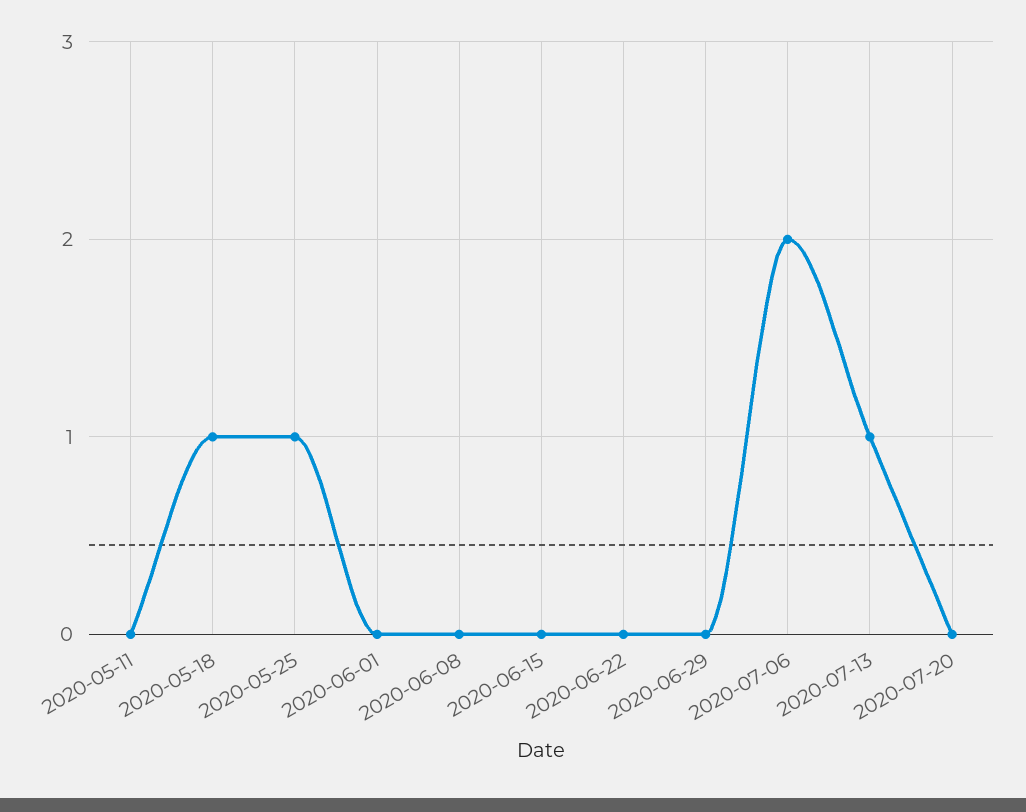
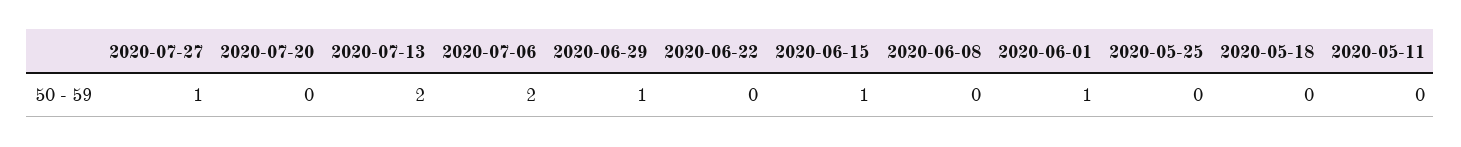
  {
    "2020-05-11": 0,
-   "2020-05-18": 1,
+   "2020-05-18": 0,
-   "2020-05-25": 1,
+   "2020-05-25": 0,
-   "2020-06-01": 0,
+   "2020-06-01": 1,
    "2020-06-08": 0,
-   "2020-06-15": 0,
+   "2020-06-15": 1,
    "2020-06-22": 0,
-   "2020-06-29": 0,
+   "2020-06-29": 1,
    "2020-07-06": 2,
-   "2020-07-13": 1,
+   "2020-07-13": 2,
-   "2020-07-20": 0
+   "2020-07-20": 0,
+   "2020-07-27": 1
  }

